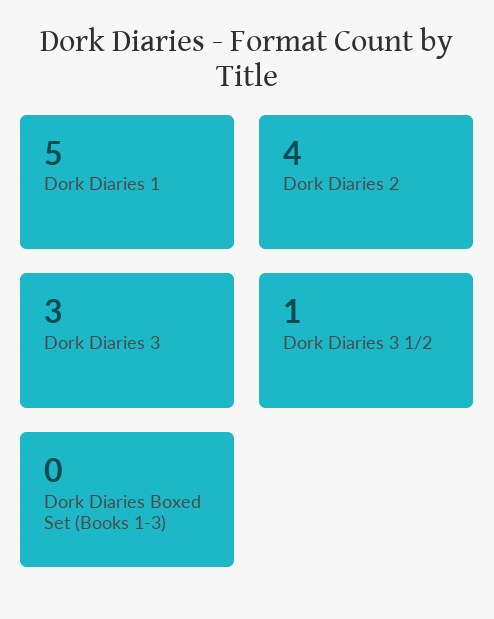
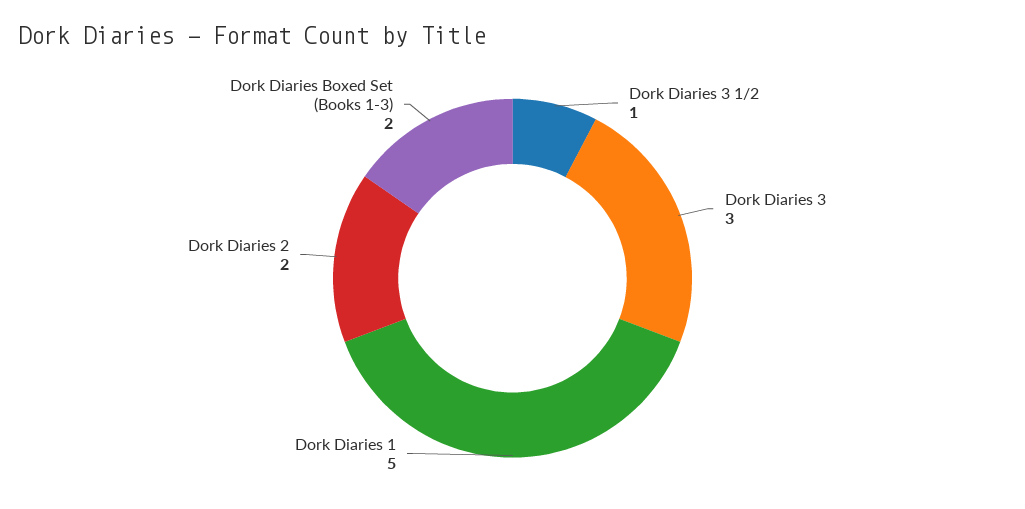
  {
    "Dork Diaries 1": 5,
-   "Dork Diaries 2": 4,
+   "Dork Diaries 2": 2,
    "Dork Diaries 3": 3,
    "Dork Diaries 3 1/2": 1,
-   "Dork Diaries Boxed Set (Books 1-3)": 0
+   "Dork Diaries Boxed Set (Books 1-3)": 2
  }

